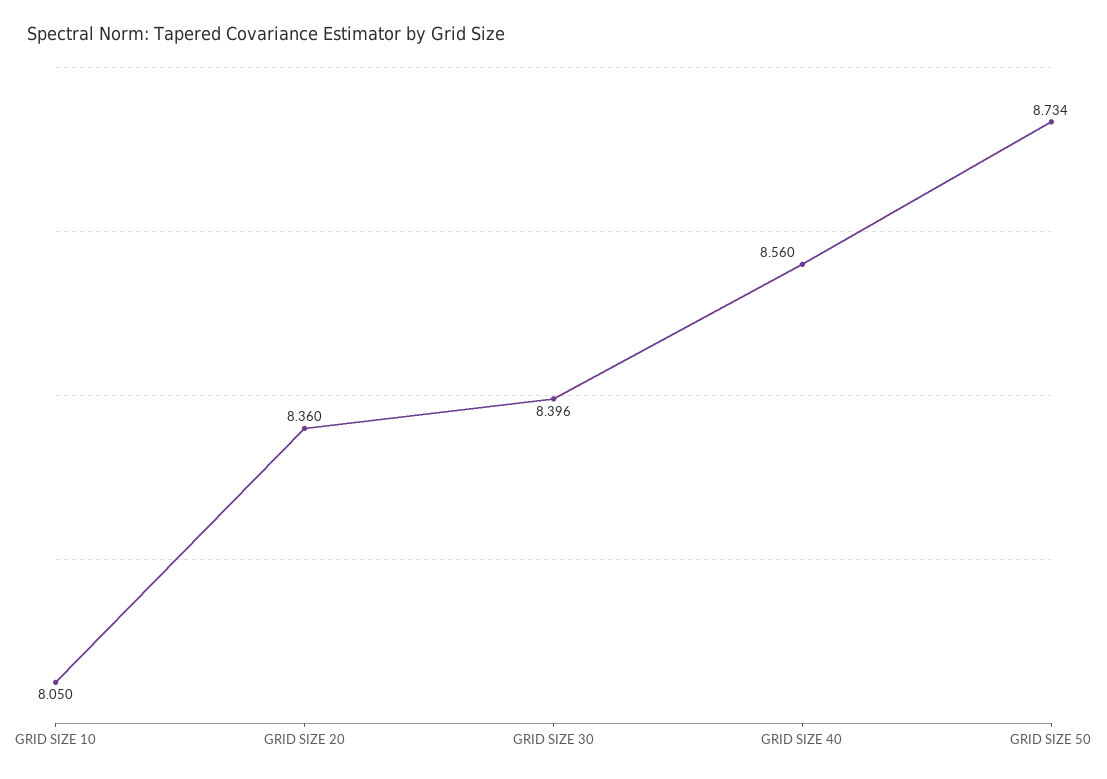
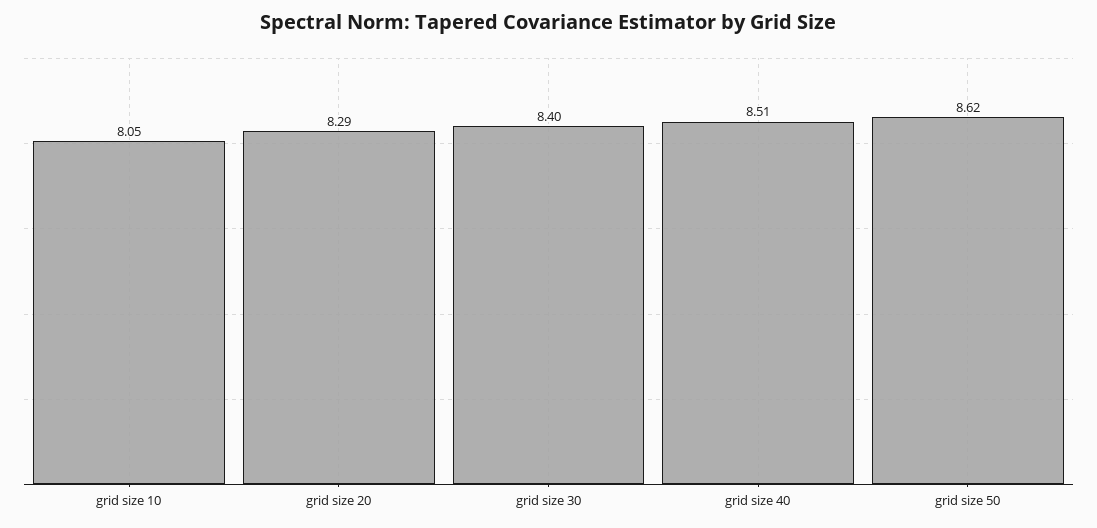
  {
    "GRID SIZE 10": 8.05,
-   "GRID SIZE 20": 8.36,
+   "GRID SIZE 20": 8.29,
    "GRID SIZE 30": 8.396,
-   "GRID SIZE 40": 8.56,
+   "GRID SIZE 40": 8.51,
-   "GRID SIZE 50": 8.734
+   "GRID SIZE 50": 8.62
  }

